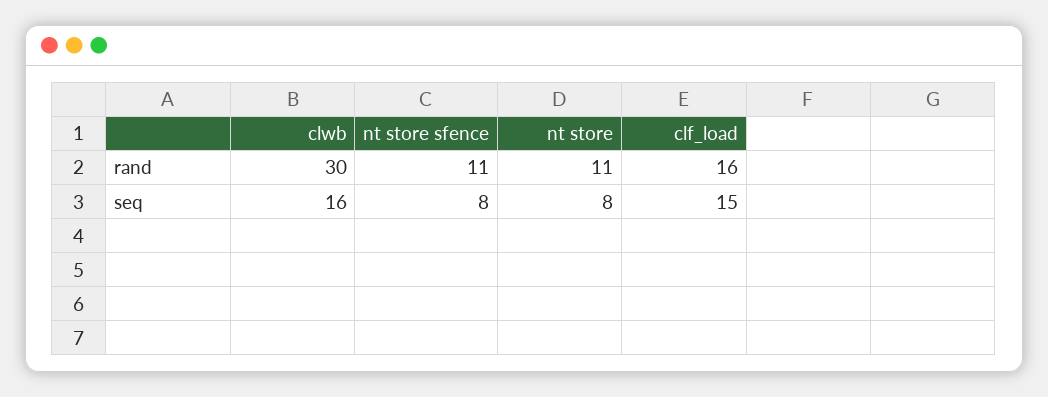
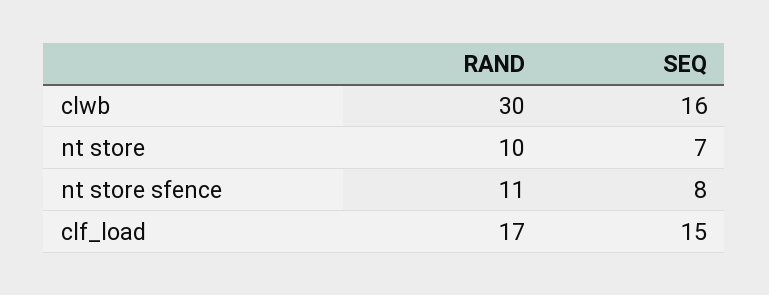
  {
    "clwb": {
      "rand": 30,
      "seq": 16
    },
    "nt store sfence": {
      "rand": 11,
      "seq": 8
    },
    "nt store": {
-     "rand": 11,
+     "rand": 10,
-     "seq": 8
+     "seq": 7
    },
    "clf_load": {
-     "rand": 16,
+     "rand": 17,
      "seq": 15
    }
  }

